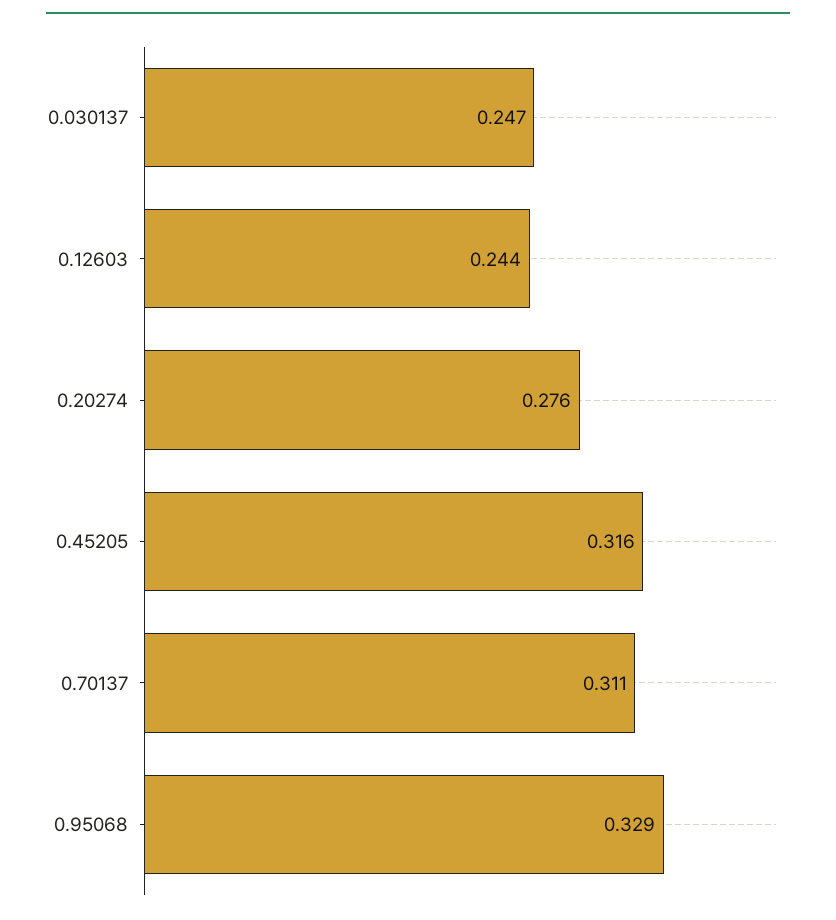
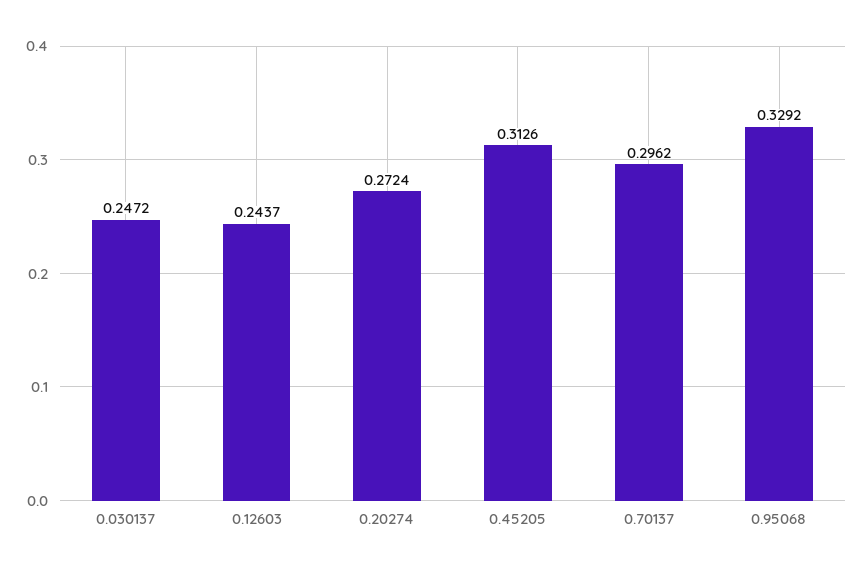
  {
    "0.030137": 0.2472,
    "0.12603": 0.2437,
-   "0.20274": 0.276,
+   "0.20274": 0.2724,
-   "0.45205": 0.316,
+   "0.45205": 0.3126,
-   "0.70137": 0.311,
+   "0.70137": 0.2962,
    "0.95068": 0.3292
  }

